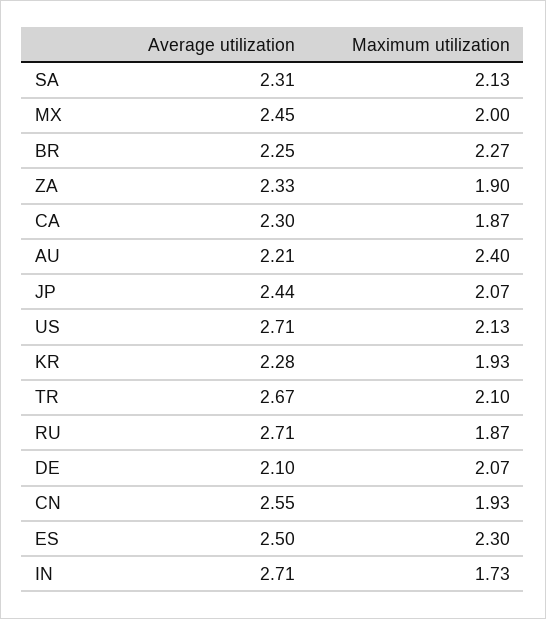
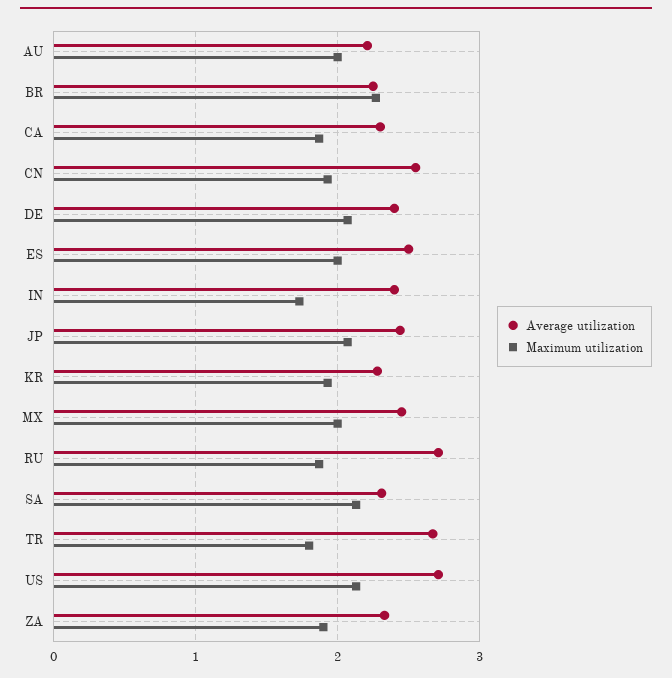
  {
    "Average utilization": {
      "SA": 2.31,
      "MX": 2.45,
      "BR": 2.25,
      "ZA": 2.33,
      "CA": 2.3,
      "AU": 2.21,
      "JP": 2.44,
      "US": 2.71,
      "KR": 2.28,
      "TR": 2.67,
      "RU": 2.71,
-     "DE": 2.1,
+     "DE": 2.4,
      "CN": 2.55,
      "ES": 2.5,
-     "IN": 2.71
+     "IN": 2.4
    },
    "Maximum utilization": {
      "SA": 2.13,
      "MX": 2,
      "BR": 2.27,
      "ZA": 1.9,
      "CA": 1.87,
-     "AU": 2.4,
+     "AU": 2,
      "JP": 2.07,
      "US": 2.13,
      "KR": 1.93,
-     "TR": 2.1,
+     "TR": 1.8,
      "RU": 1.87,
      "DE": 2.07,
      "CN": 1.93,
-     "ES": 2.3,
+     "ES": 2,
      "IN": 1.73
    }
  }

